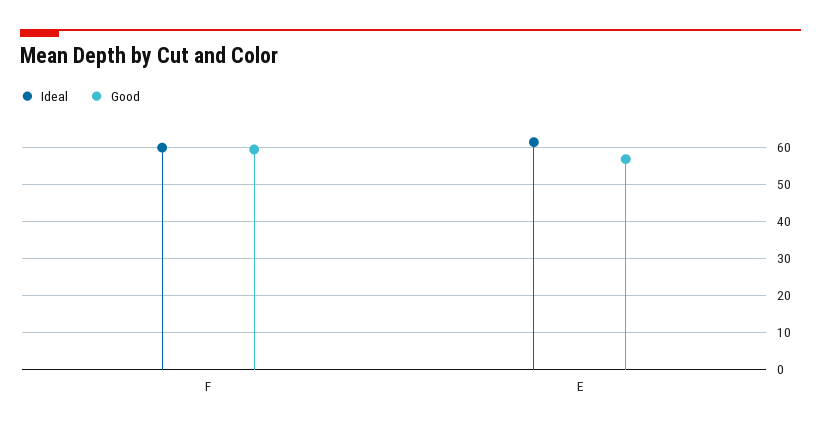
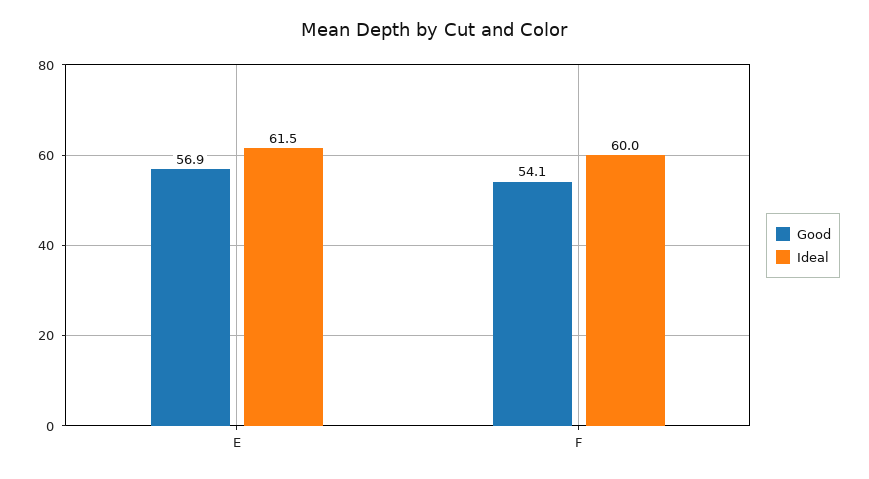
  {
    "Ideal": {
      "F": 60,
      "E": 61.5
    },
    "Good": {
-     "F": 60,
+     "F": 54.1,
      "E": 56.9
    }
  }

